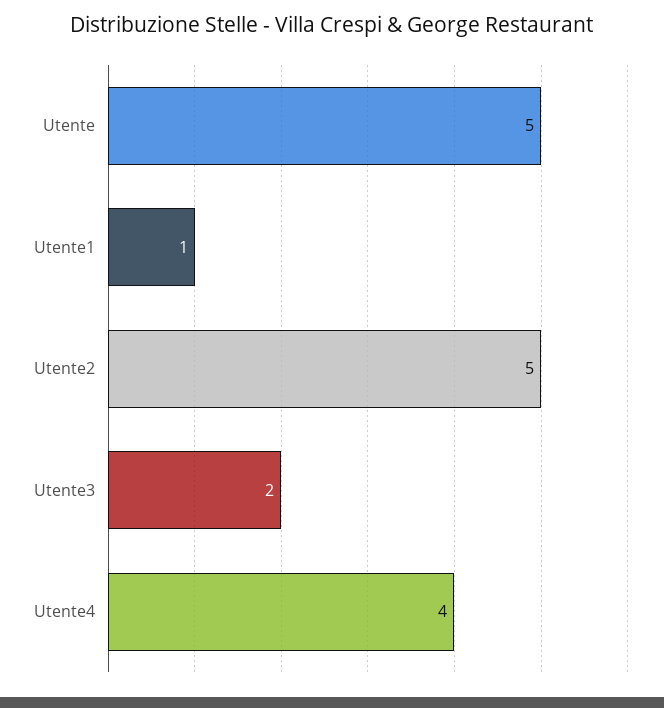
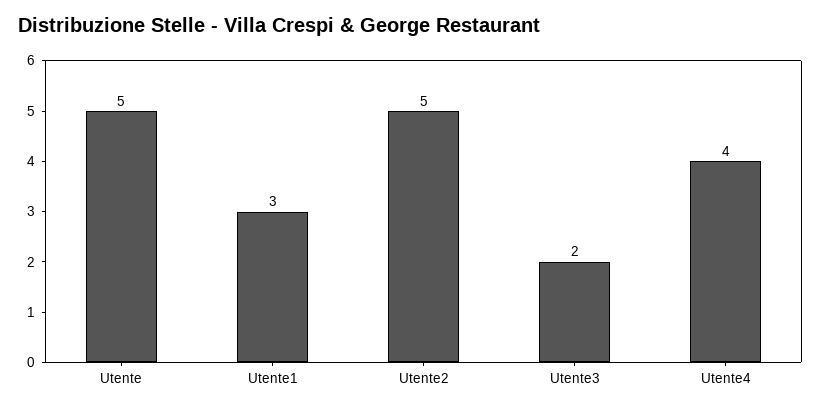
  {
    "Utente": 5,
-   "Utente1": 1,
+   "Utente1": 3,
    "Utente2": 5,
    "Utente3": 2,
    "Utente4": 4
  }

